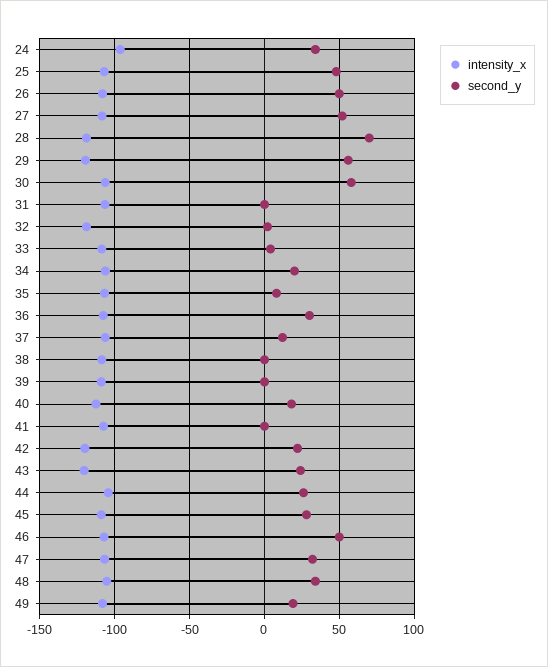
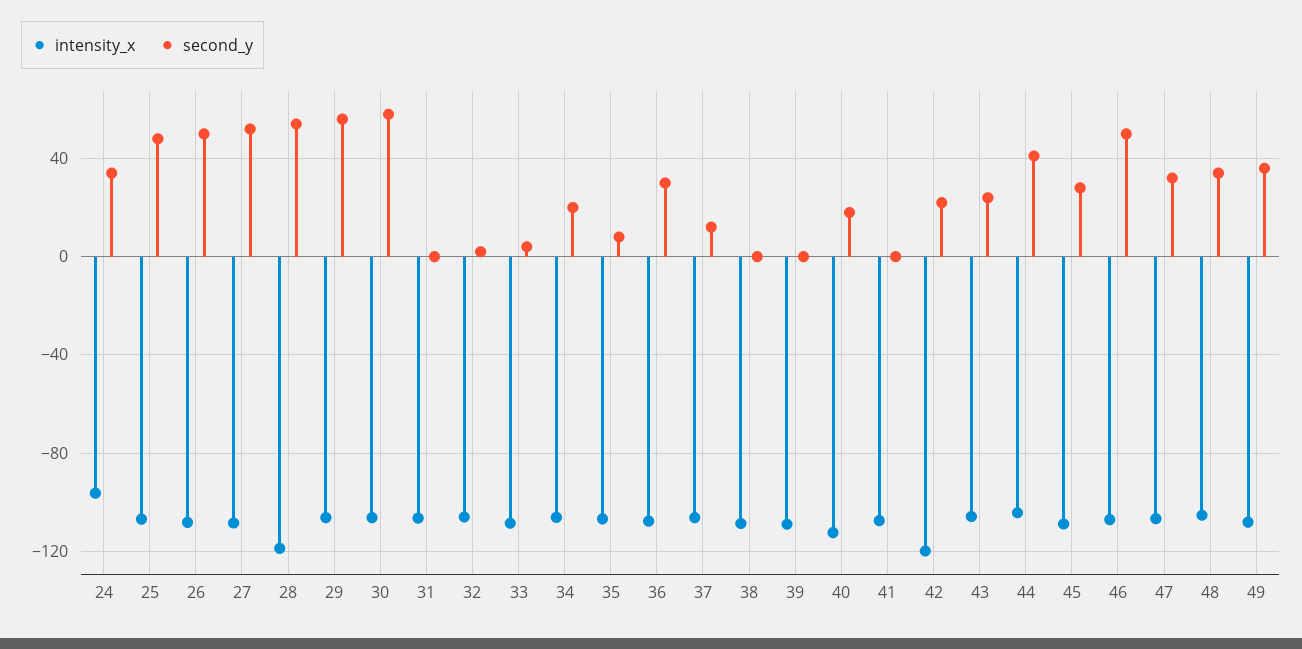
  {
    "intensity_x": {
      "24": -95,
      "25": -105,
      "26": -110,
      "27": -110,
      "28": -120,
-     "29": -120,
+     "29": -105,
      "30": -105,
      "31": -105,
-     "32": -120,
+     "32": -105,
      "33": -110,
      "34": -105,
      "35": -105,
      "36": -110,
      "37": -105,
      "38": -110,
      "39": -110,
      "40": -110,
      "41": -110,
      "42": -120,
-     "43": -120,
+     "43": -105,
      "44": -105,
      "45": -110,
      "46": -105,
      "47": -105,
      "48": -105,
      "49": -110
    },
    "second_y": {
      "24": 35,
      "25": 50,
      "26": 50,
      "27": 50,
-     "28": 70,
+     "28": 55,
      "29": 55,
      "30": 60,
      "31": 0,
      "32": 0,
      "33": 5,
      "34": 20,
      "35": 10,
      "36": 30,
      "37": 10,
      "38": 0,
      "39": 0,
      "40": 20,
      "41": 0,
      "42": 20,
      "43": 25,
-     "44": 25,
+     "44": 40,
      "45": 30,
      "46": 50,
      "47": 30,
      "48": 35,
-     "49": 20
+     "49": 35
    }
  }

